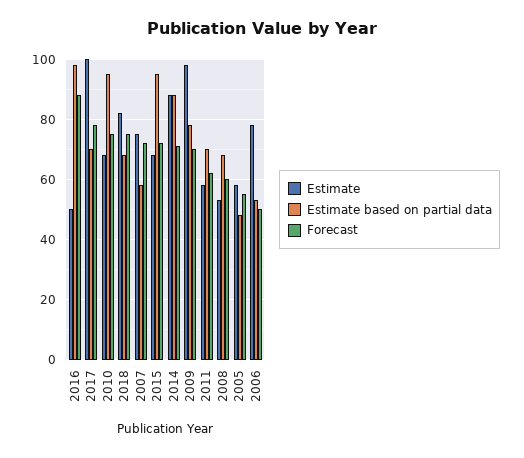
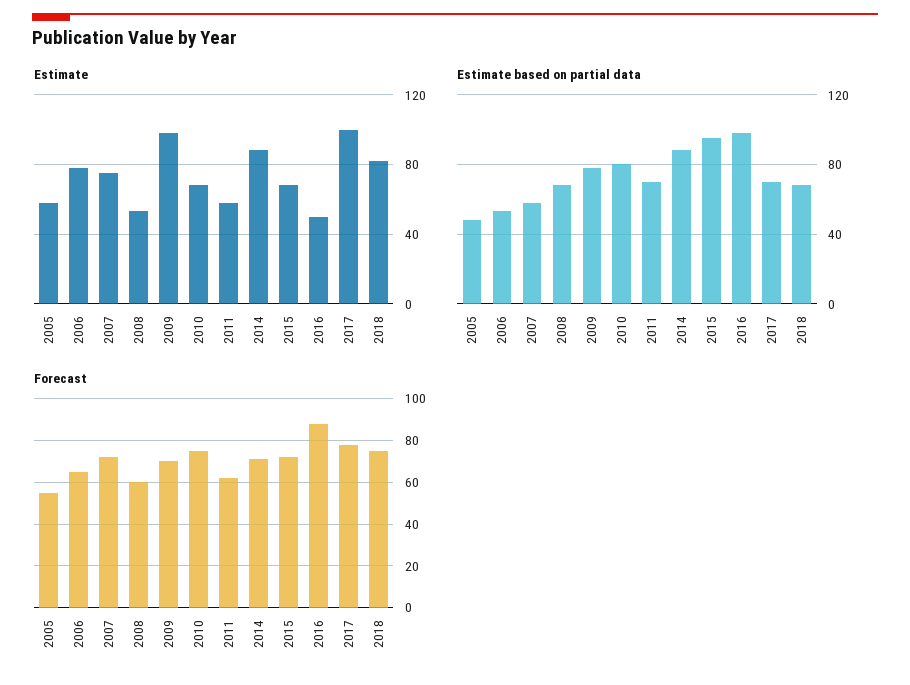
  {
    "Estimate": {
      "2016": 50,
      "2017": 100,
      "2010": 70,
      "2018": 80,
      "2007": 75,
      "2015": 70,
      "2014": 90,
      "2009": 100,
      "2011": 60,
      "2008": 55,
      "2005": 60,
      "2006": 80
    },
    "Estimate based on partial data": {
      "2016": 100,
      "2017": 70,
-     "2010": 95,
+     "2010": 80,
      "2018": 70,
      "2007": 60,
      "2015": 95,
      "2014": 90,
      "2009": 80,
      "2011": 70,
      "2008": 70,
      "2005": 50,
      "2006": 55
    },
    "Forecast": {
      "2016": 90,
      "2017": 80,
      "2010": 75,
      "2018": 75,
      "2007": 70,
      "2015": 70,
      "2014": 70,
      "2009": 70,
      "2011": 60,
      "2008": 60,
      "2005": 55,
-     "2006": 50
+     "2006": 65
    }
  }

